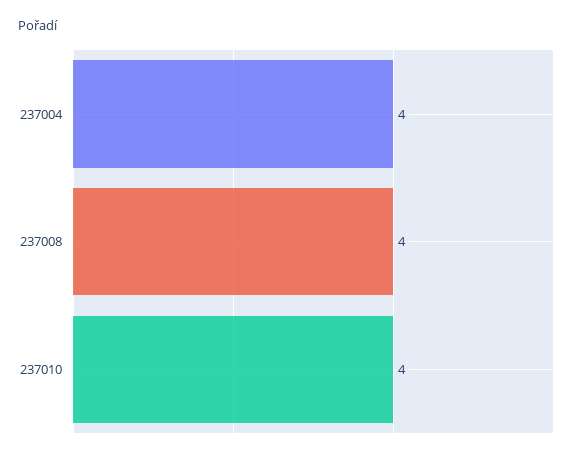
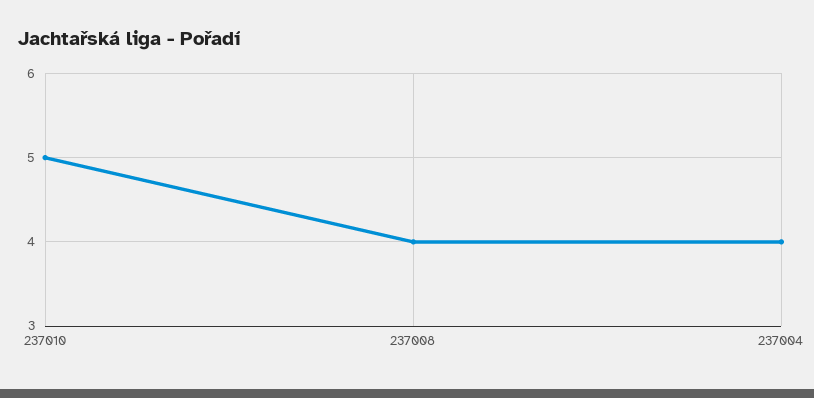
  {
    "237004": 4,
    "237008": 4,
-   "237010": 4
+   "237010": 5
  }

